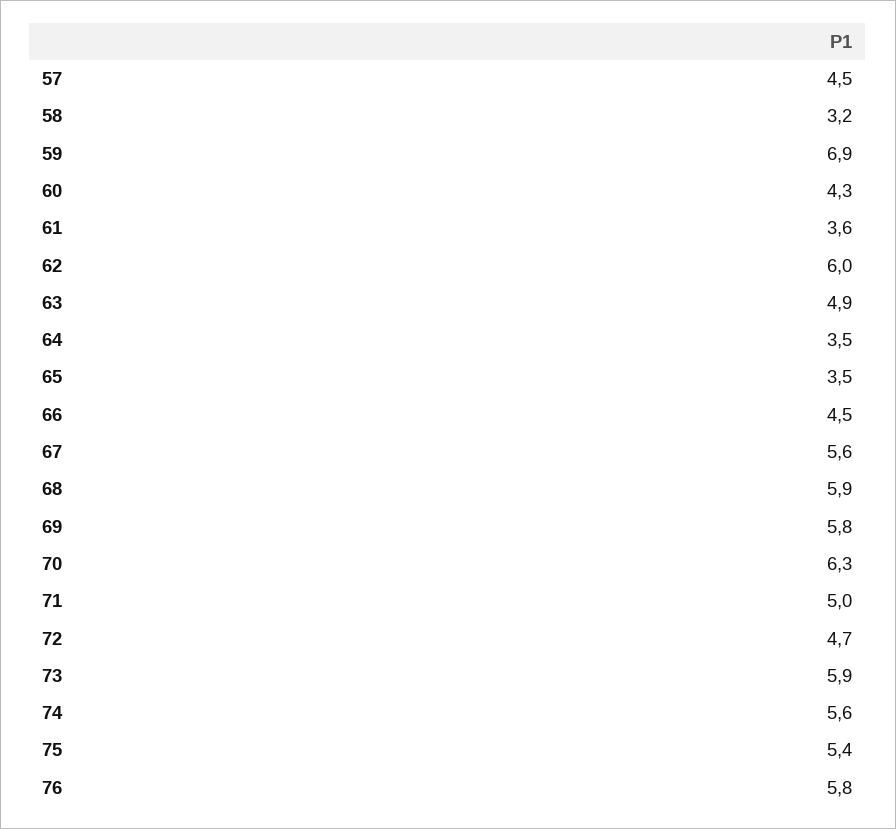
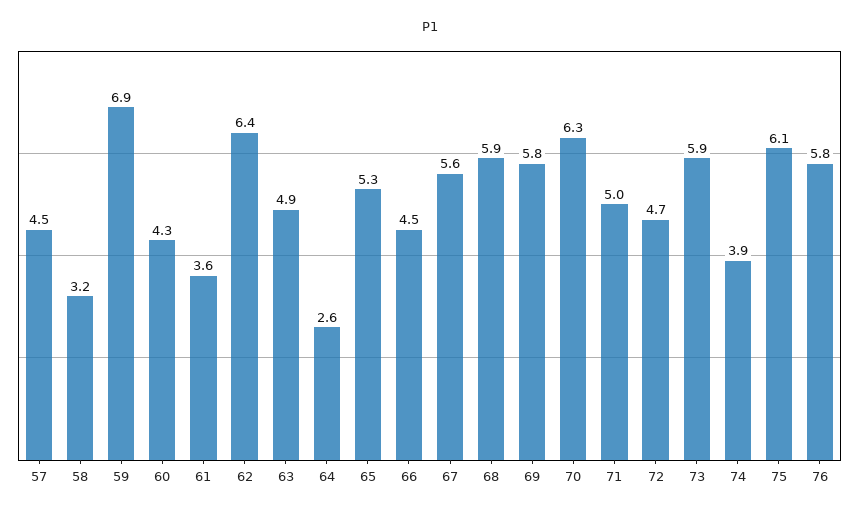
  {
    "57": 4.5,
    "58": 3.2,
    "59": 6.9,
    "60": 4.3,
    "61": 3.6,
-   "62": 6,
+   "62": 6.4,
    "63": 4.9,
-   "64": 3.5,
+   "64": 2.6,
-   "65": 3.5,
+   "65": 5.3,
    "66": 4.5,
    "67": 5.6,
    "68": 5.9,
    "69": 5.8,
    "70": 6.3,
    "71": 5,
    "72": 4.7,
    "73": 5.9,
-   "74": 5.6,
+   "74": 3.9,
-   "75": 5.4,
+   "75": 6.1,
    "76": 5.8
  }

